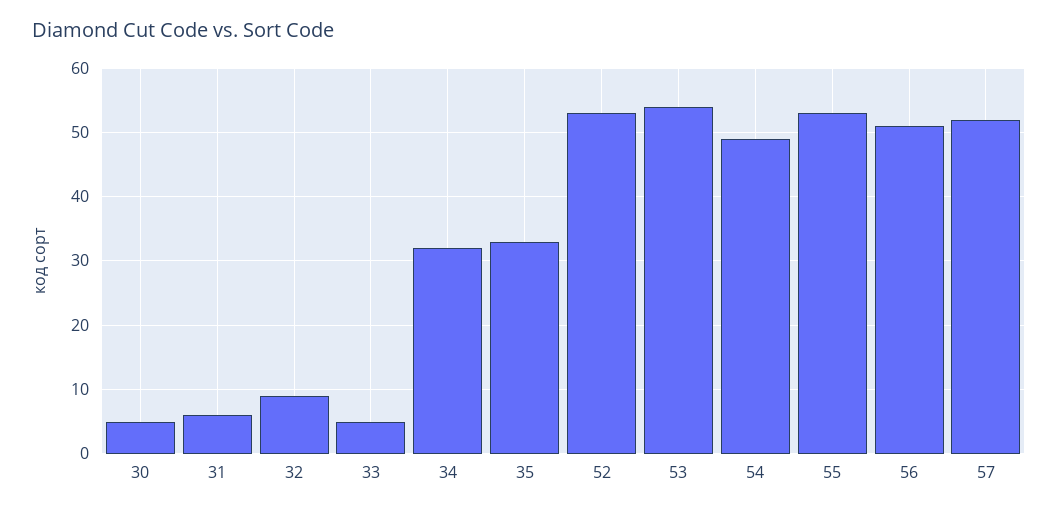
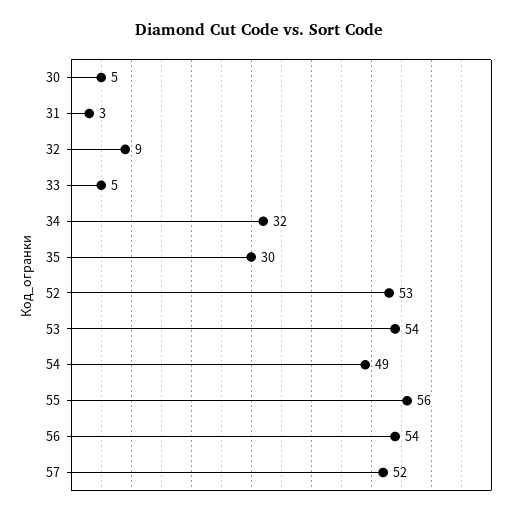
  {
    "30": 5,
-   "31": 6,
+   "31": 3,
    "32": 9,
    "33": 5,
    "34": 32,
-   "35": 33,
+   "35": 30,
    "52": 53,
    "53": 54,
    "54": 49,
-   "55": 53,
+   "55": 56,
-   "56": 51,
+   "56": 54,
    "57": 52
  }

